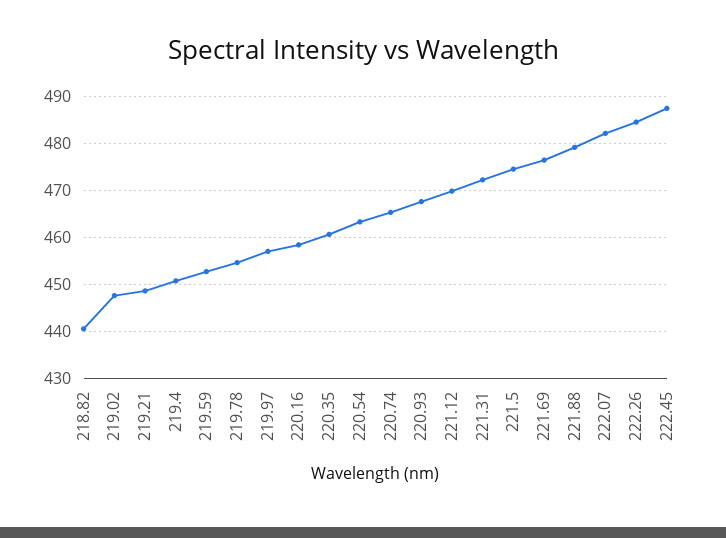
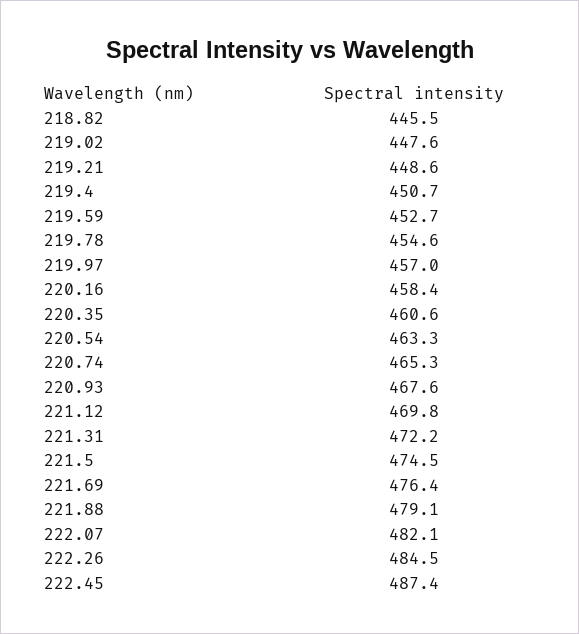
  {
-   "218.82": 440,
+   "218.82": 445.5,
    "219.02": 447.6,
    "219.21": 448.6,
    "219.4": 450.7,
    "219.59": 452.7,
    "219.78": 454.6,
    "219.97": 457,
    "220.16": 458.4,
    "220.35": 460.6,
    "220.54": 463.3,
    "220.74": 465.3,
    "220.93": 467.6,
    "221.12": 469.8,
    "221.31": 472.2,
    "221.5": 474.5,
    "221.69": 476.4,
    "221.88": 479.1,
    "222.07": 482.1,
    "222.26": 484.5,
    "222.45": 487.4
  }

